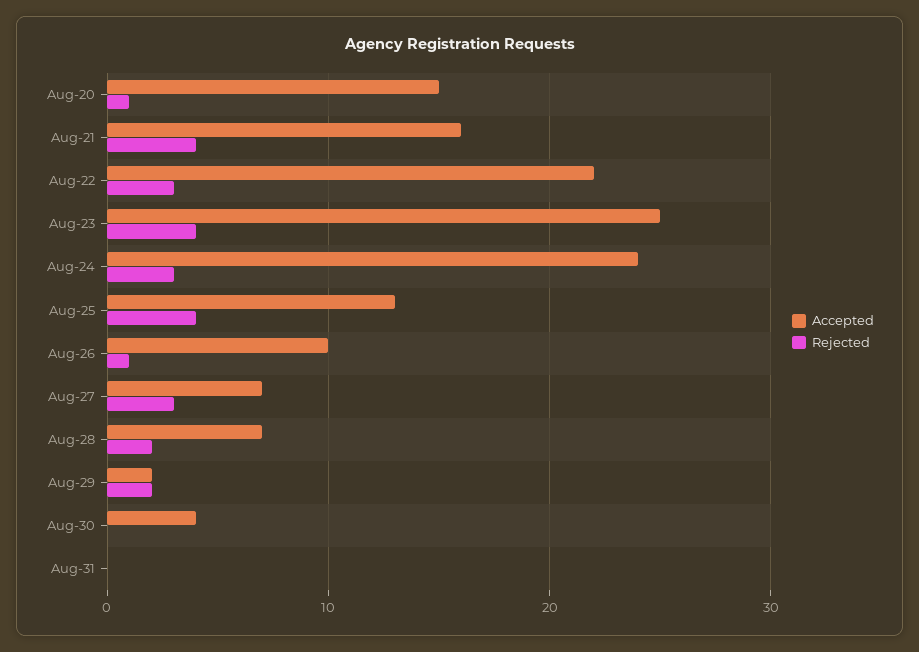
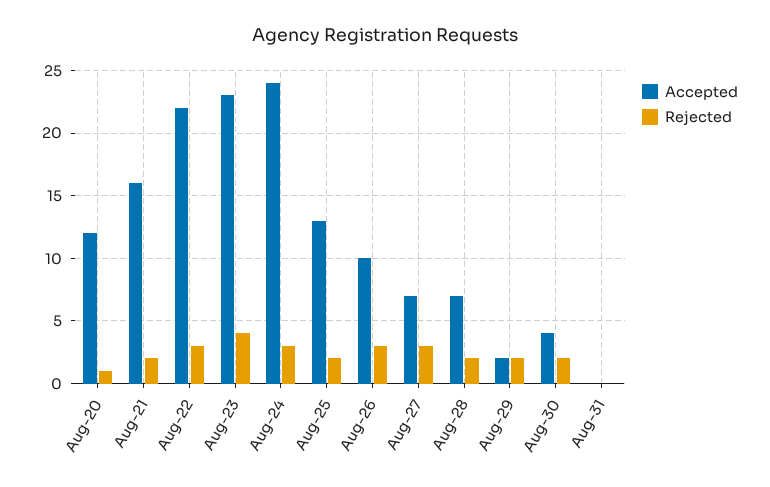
  {
    "Accepted": {
-     "Aug-20": 15,
+     "Aug-20": 12,
      "Aug-21": 16,
      "Aug-22": 22,
-     "Aug-23": 25,
+     "Aug-23": 23,
      "Aug-24": 24,
      "Aug-25": 13,
      "Aug-26": 10,
      "Aug-27": 7,
      "Aug-28": 7,
      "Aug-29": 2,
      "Aug-30": 4,
      "Aug-31": 0
    },
    "Rejected": {
      "Aug-20": 1,
-     "Aug-21": 4,
+     "Aug-21": 2,
      "Aug-22": 3,
      "Aug-23": 4,
      "Aug-24": 3,
-     "Aug-25": 4,
+     "Aug-25": 2,
-     "Aug-26": 1,
+     "Aug-26": 3,
      "Aug-27": 3,
      "Aug-28": 2,
      "Aug-29": 2,
-     "Aug-30": 0,
+     "Aug-30": 2,
      "Aug-31": 0
    }
  }

